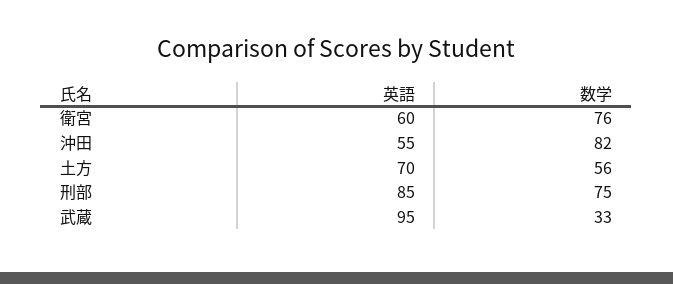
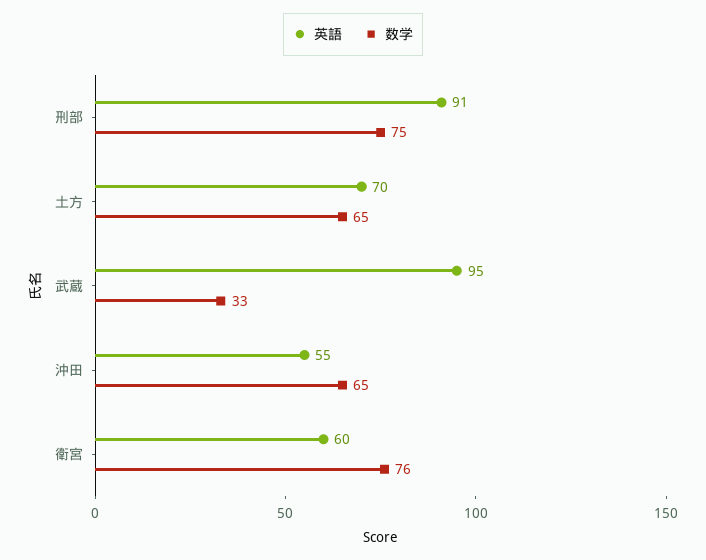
  {
    "英語": {
      "衛宮": 60,
      "沖田": 55,
      "土方": 70,
-     "刑部": 85,
+     "刑部": 91,
      "武蔵": 95
    },
    "数学": {
      "衛宮": 76,
-     "沖田": 82,
+     "沖田": 65,
-     "土方": 56,
+     "土方": 65,
      "刑部": 75,
      "武蔵": 33
    }
  }

